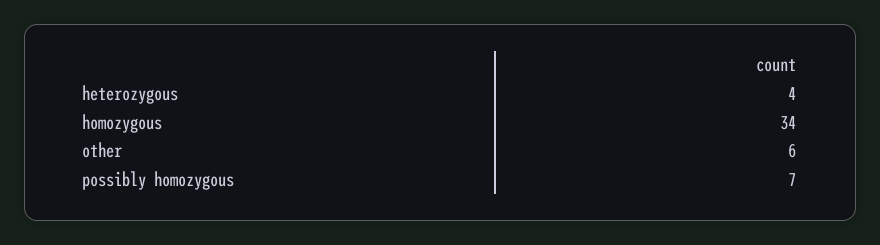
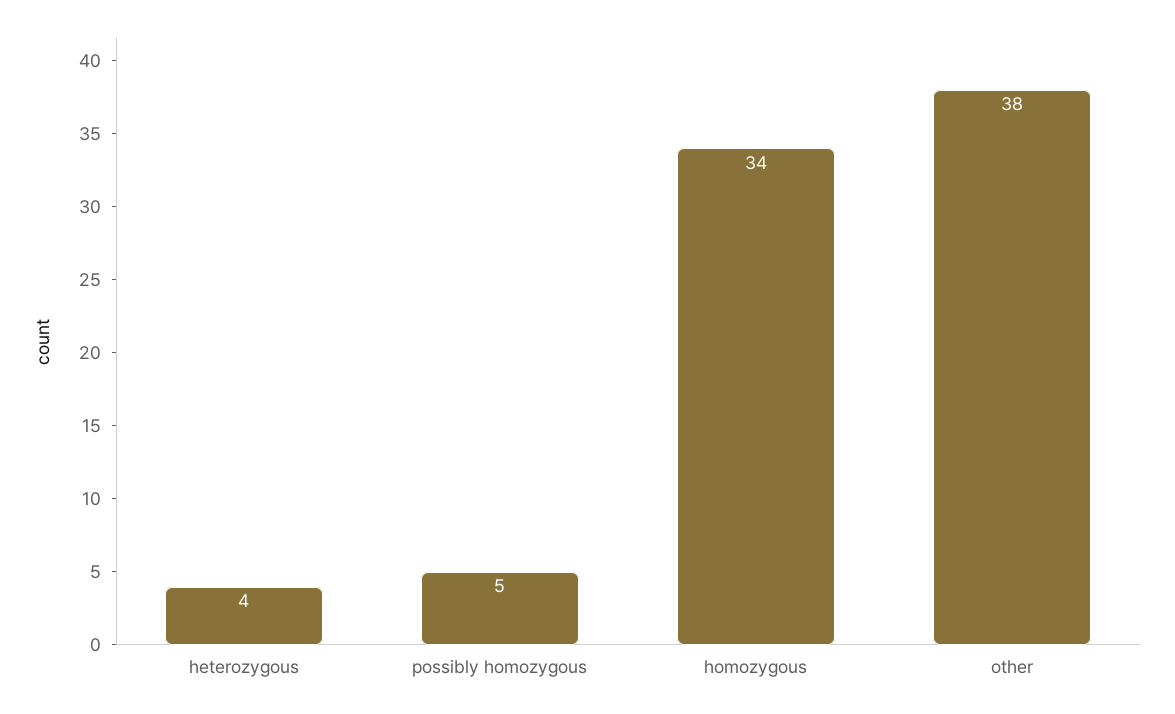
  {
    "heterozygous": 4,
    "homozygous": 34,
-   "other": 6,
+   "other": 38,
-   "possibly homozygous": 7
+   "possibly homozygous": 5
  }

